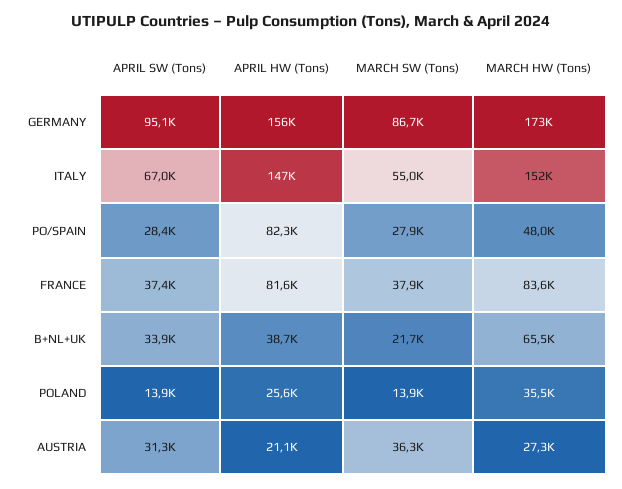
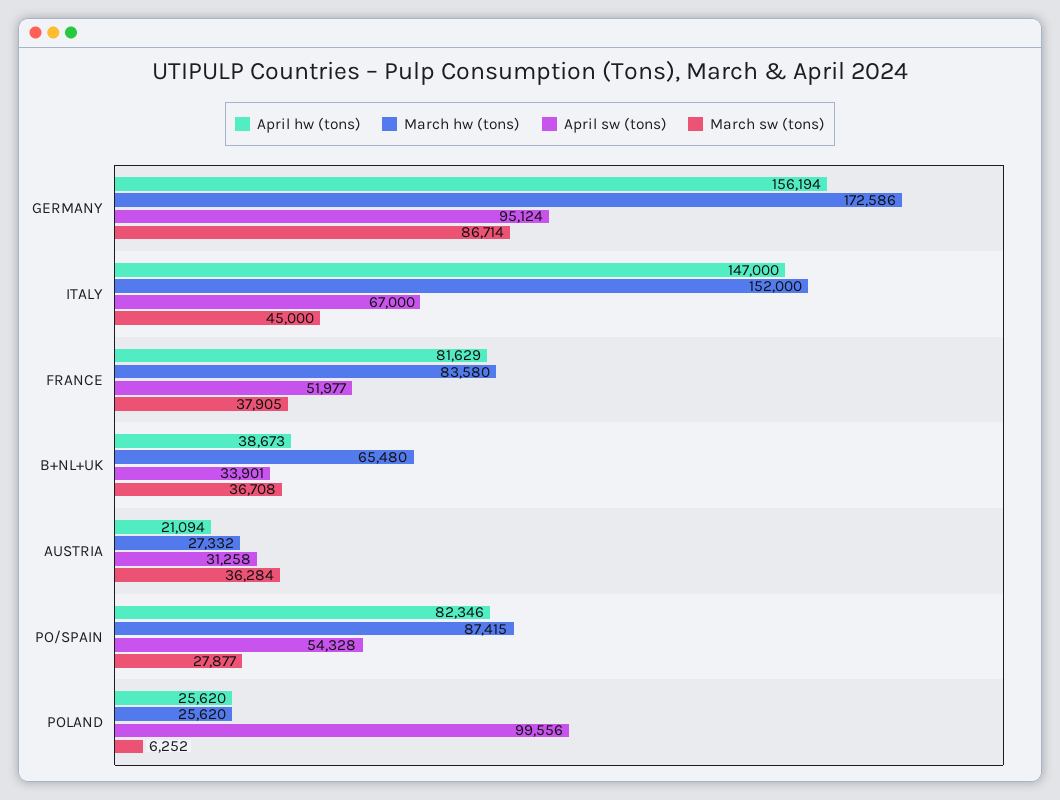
  {
    "APRIL SW (Tons)": {
      "GERMANY": 95124,
      "ITALY": 67000,
-     "PO/SPAIN": 28400,
+     "PO/SPAIN": 54328,
-     "FRANCE": 37400,
+     "FRANCE": 51977,
      "B+NL+UK": 33901,
-     "POLAND": 13900,
+     "POLAND": 99556,
      "AUSTRIA": 31258
    },
    "APRIL HW (Tons)": {
      "GERMANY": 156194,
      "ITALY": 147000,
      "PO/SPAIN": 82346,
      "FRANCE": 81629,
      "B+NL+UK": 38673,
      "POLAND": 25620,
      "AUSTRIA": 21094
    },
    "MARCH SW (Tons)": {
      "GERMANY": 86714,
-     "ITALY": 55000,
+     "ITALY": 45000,
      "PO/SPAIN": 27877,
      "FRANCE": 37905,
-     "B+NL+UK": 21700,
+     "B+NL+UK": 36708,
-     "POLAND": 13900,
+     "POLAND": 6252,
      "AUSTRIA": 36284
    },
    "MARCH HW (Tons)": {
      "GERMANY": 172586,
      "ITALY": 152000,
-     "PO/SPAIN": 48000,
+     "PO/SPAIN": 87415,
      "FRANCE": 83580,
      "B+NL+UK": 65480,
-     "POLAND": 35500,
+     "POLAND": 25620,
      "AUSTRIA": 27332
    }
  }

